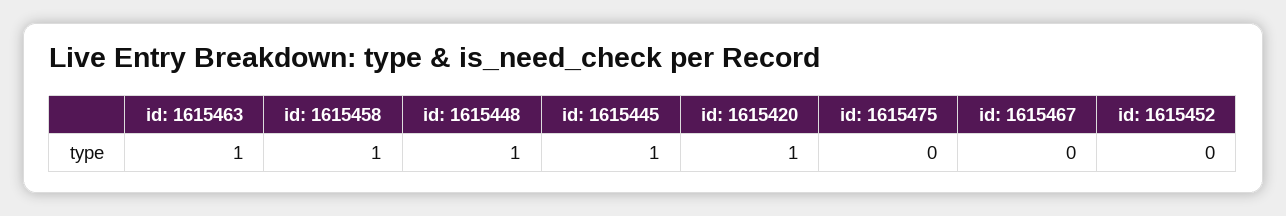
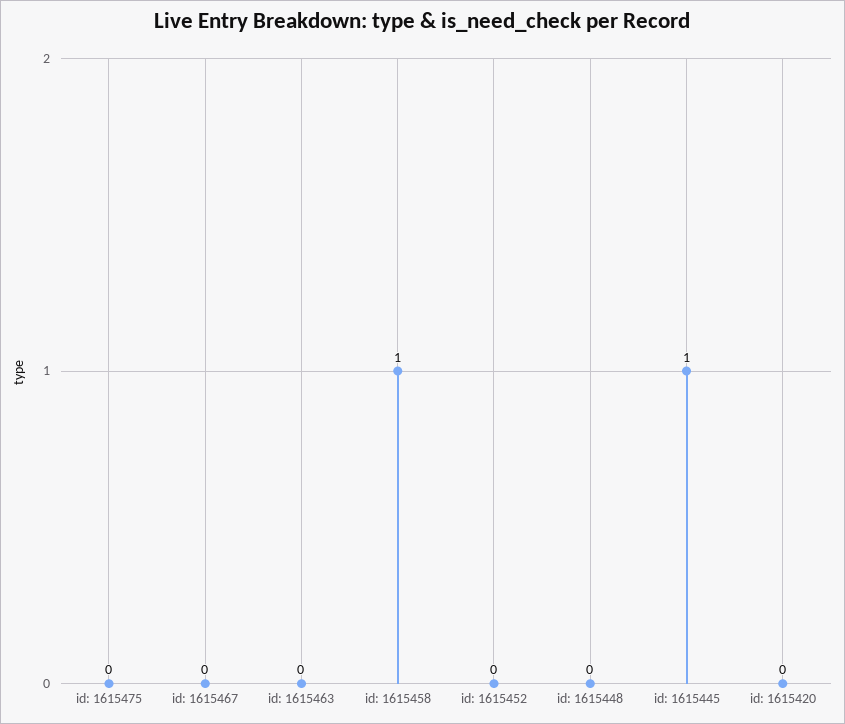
  {
-   "id: 1615463": 1,
+   "id: 1615463": 0,
    "id: 1615458": 1,
-   "id: 1615448": 1,
+   "id: 1615448": 0,
    "id: 1615445": 1,
-   "id: 1615420": 1,
+   "id: 1615420": 0,
    "id: 1615475": 0,
    "id: 1615467": 0,
    "id: 1615452": 0
  }

